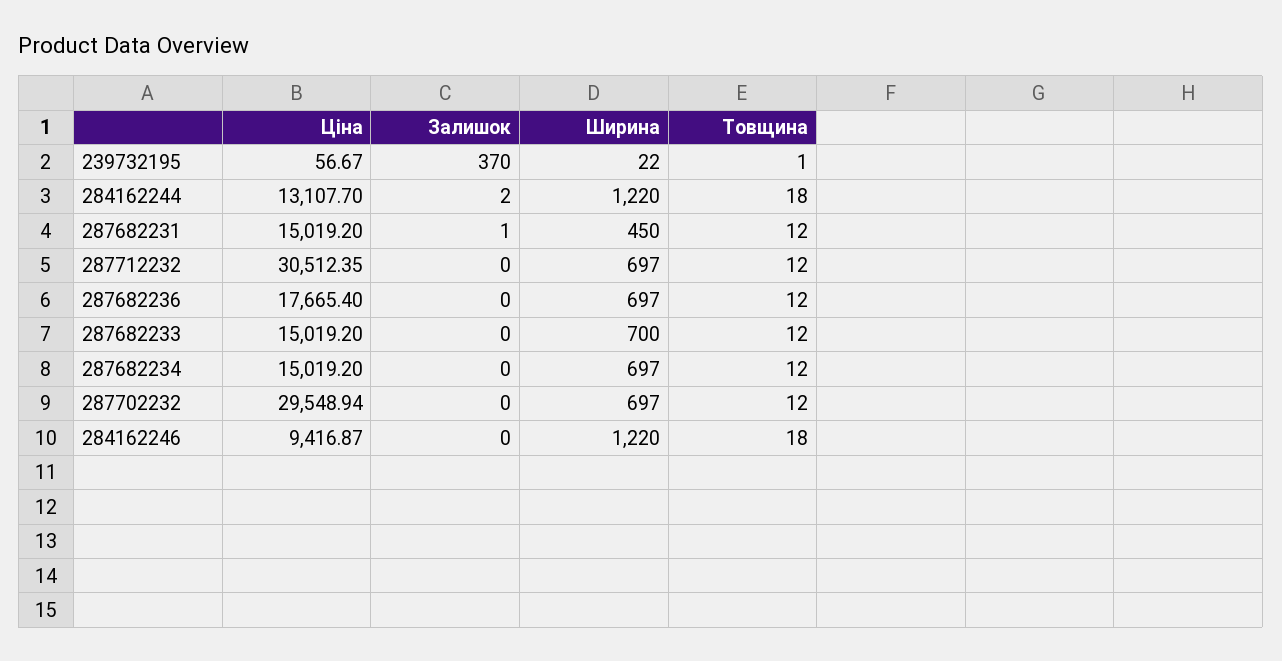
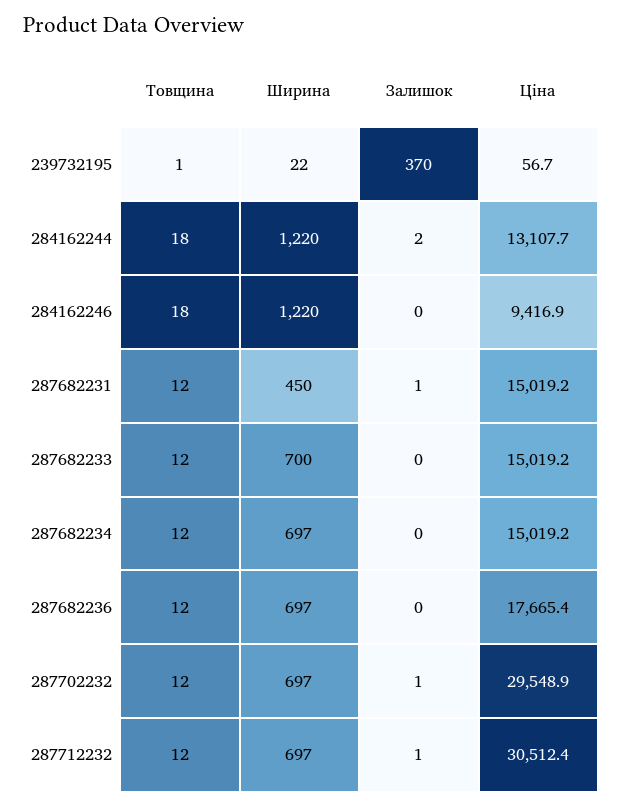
  {
    "Ціна": {
      "239732195": 56.67,
      "284162244": 13107.7,
      "287682231": 15019.2,
      "287712232": 30512.35,
      "287682236": 17665.4,
      "287682233": 15019.2,
      "287682234": 15019.2,
      "287702232": 29548.94,
      "284162246": 9416.87
    },
    "Залишок": {
      "239732195": 370,
      "284162244": 2,
      "287682231": 1,
-     "287712232": 0,
+     "287712232": 1,
      "287682236": 0,
      "287682233": 0,
      "287682234": 0,
-     "287702232": 0,
+     "287702232": 1,
      "284162246": 0
    },
    "Ширина": {
      "239732195": 22,
      "284162244": 1220,
      "287682231": 450,
      "287712232": 697,
      "287682236": 697,
      "287682233": 700,
      "287682234": 697,
      "287702232": 697,
      "284162246": 1220
    },
    "Товщина": {
      "239732195": 1,
      "284162244": 18,
      "287682231": 12,
      "287712232": 12,
      "287682236": 12,
      "287682233": 12,
      "287682234": 12,
      "287702232": 12,
      "284162246": 18
    }
  }

